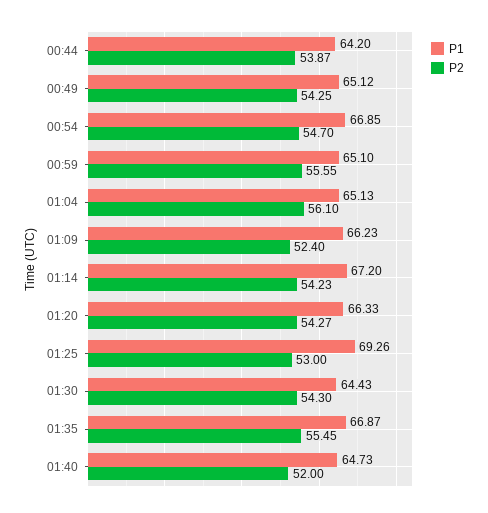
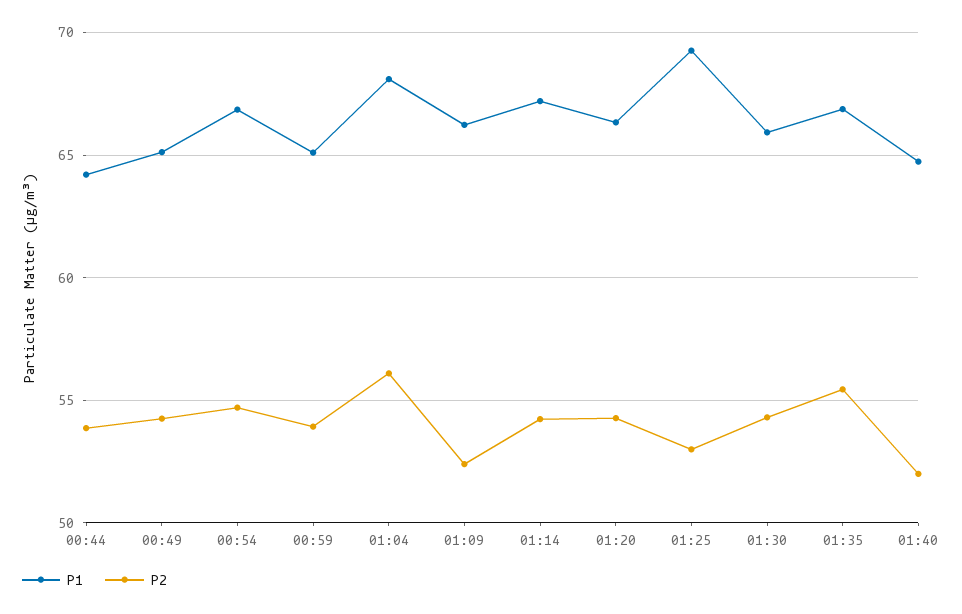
  {
    "P1": {
      "00:44": 64.2,
      "00:49": 65.12,
      "00:54": 66.85,
      "00:59": 65.1,
-     "01:04": 65.13,
+     "01:04": 68,
      "01:09": 66.23,
      "01:14": 67.2,
      "01:20": 66.33,
      "01:25": 69.26,
-     "01:30": 64.43,
+     "01:30": 66,
      "01:35": 66.87,
      "01:40": 64.73
    },
    "P2": {
      "00:44": 53.87,
      "00:49": 54.25,
      "00:54": 54.7,
-     "00:59": 55.55,
+     "00:59": 54,
      "01:04": 56.1,
      "01:09": 52.4,
      "01:14": 54.23,
      "01:20": 54.27,
      "01:25": 53,
      "01:30": 54.3,
      "01:35": 55.45,
      "01:40": 52
    }
  }

